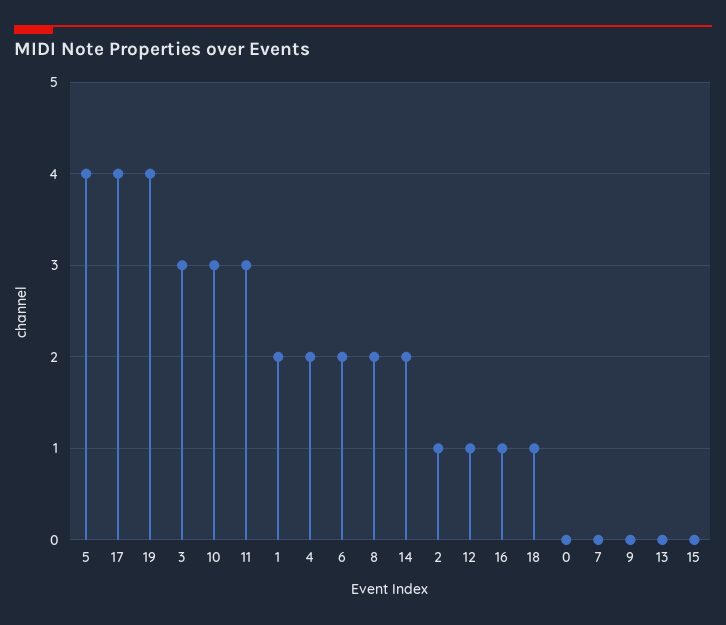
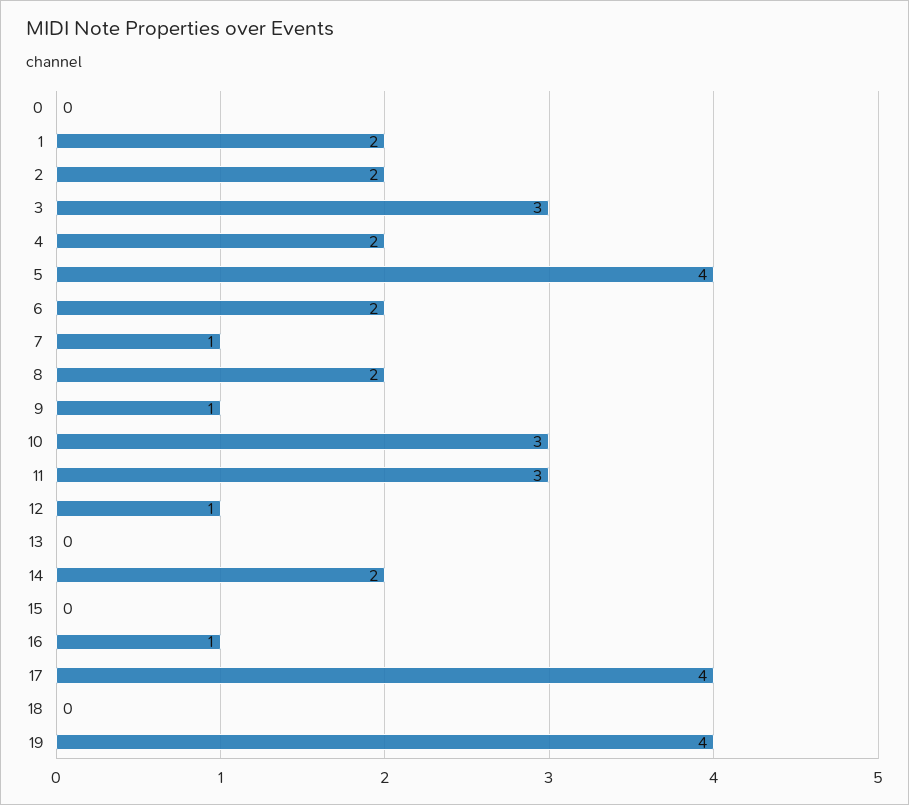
  {
    "5": 4,
    "17": 4,
    "19": 4,
    "3": 3,
    "10": 3,
    "11": 3,
    "1": 2,
    "4": 2,
    "6": 2,
    "8": 2,
    "14": 2,
-   "2": 1,
+   "2": 2,
    "12": 1,
    "16": 1,
-   "18": 1,
+   "18": 0,
    "0": 0,
-   "7": 0,
+   "7": 1,
-   "9": 0,
+   "9": 1,
    "13": 0,
    "15": 0
  }

